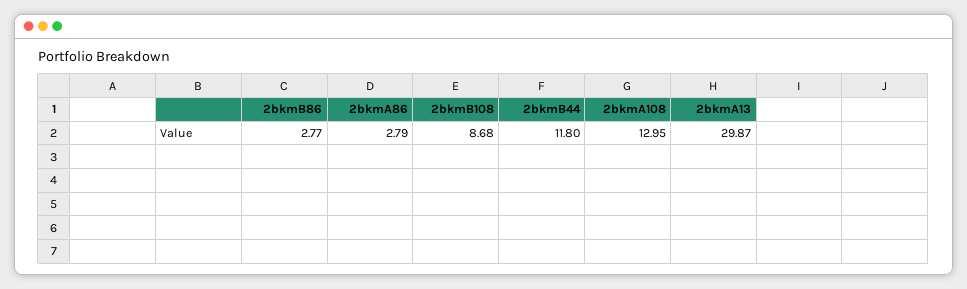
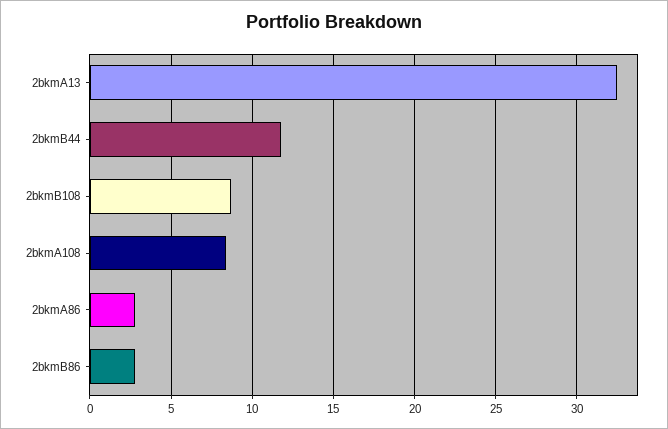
  {
    "2bkmB86": 2.77,
    "2bkmA86": 2.79,
    "2bkmB108": 8.68,
    "2bkmB44": 11.8,
-   "2bkmA108": 12.95,
+   "2bkmA108": 8.5,
-   "2bkmA13": 29.87
+   "2bkmA13": 32.5
  }

